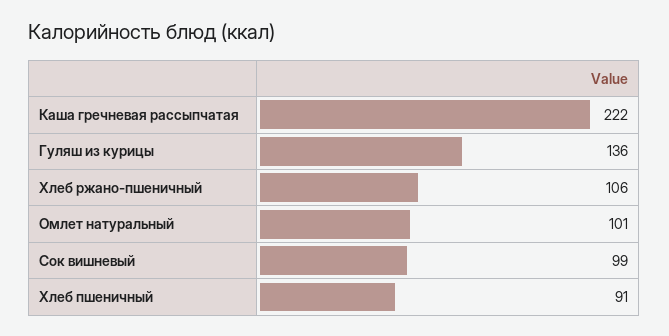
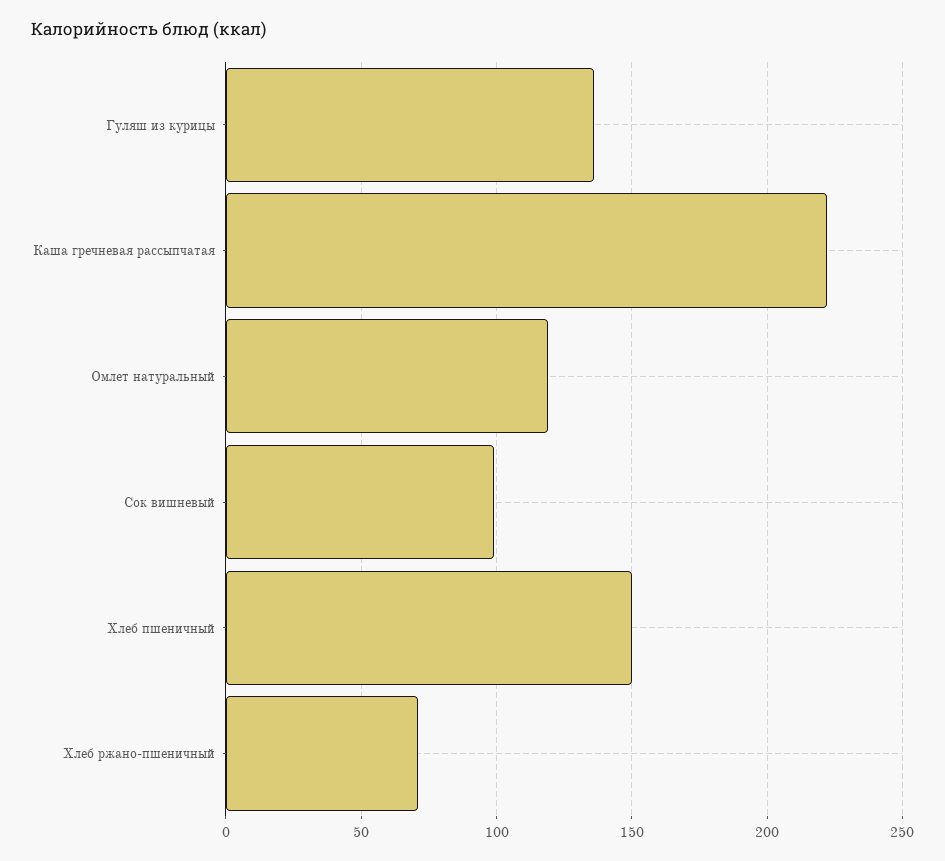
  {
    "Каша гречневая рассыпчатая": 222,
    "Гуляш из курицы": 136,
-   "Хлеб ржано-пшеничный": 106,
+   "Хлеб ржано-пшеничный": 70,
-   "Омлет натуральный": 101,
+   "Омлет натуральный": 120,
    "Сок вишневый": 99,
-   "Хлеб пшеничный": 91
+   "Хлеб пшеничный": 150
  }

